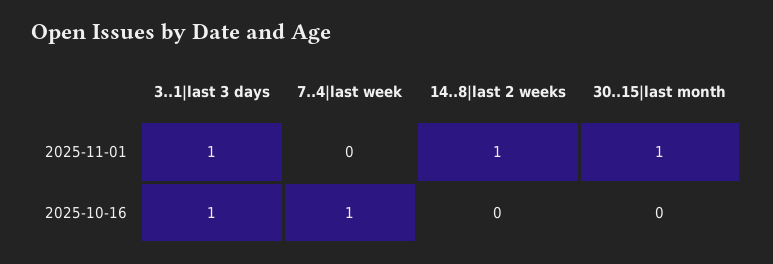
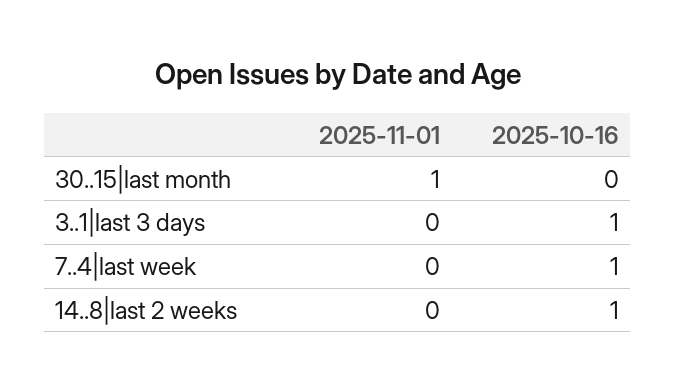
  {
    "3..1|last 3 days": {
-     "2025-11-01": 1,
+     "2025-11-01": 0,
      "2025-10-16": 1
    },
    "7..4|last week": {
      "2025-11-01": 0,
      "2025-10-16": 1
    },
    "14..8|last 2 weeks": {
-     "2025-11-01": 1,
+     "2025-11-01": 0,
-     "2025-10-16": 0
+     "2025-10-16": 1
    },
    "30..15|last month": {
      "2025-11-01": 1,
      "2025-10-16": 0
    }
  }

